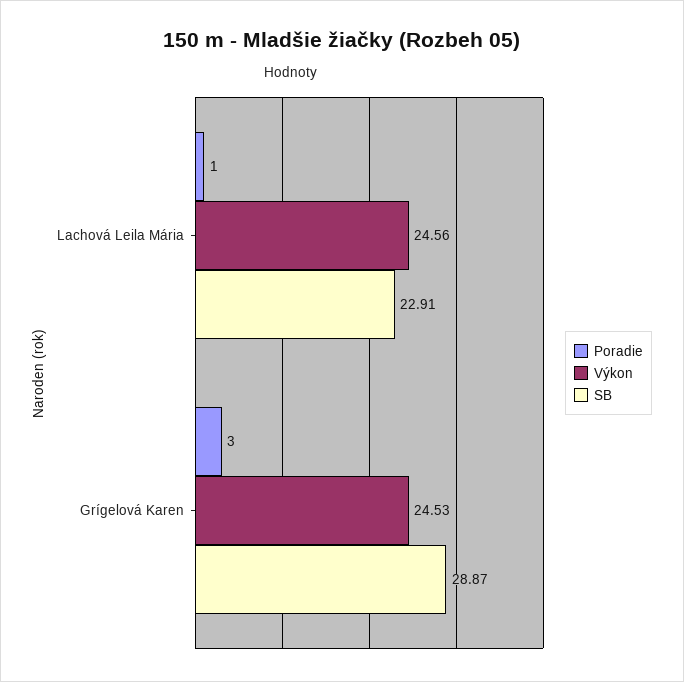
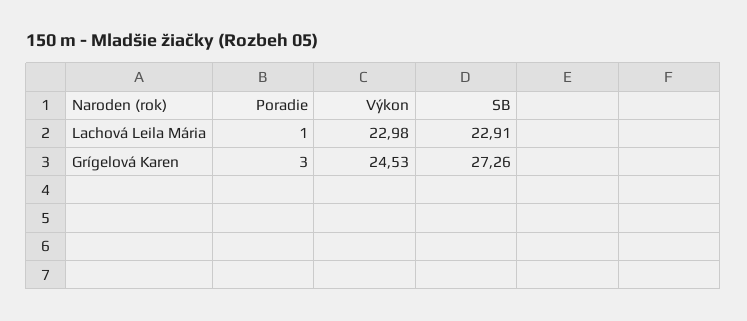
  {
    "Poradie": {
      "Lachová Leila Mária": 1,
      "Grígelová Karen": 3
    },
    "Výkon": {
-     "Lachová Leila Mária": 24.56,
+     "Lachová Leila Mária": 22.98,
      "Grígelová Karen": 24.53
    },
    "SB": {
      "Lachová Leila Mária": 22.91,
-     "Grígelová Karen": 28.87
+     "Grígelová Karen": 27.26
    }
  }

